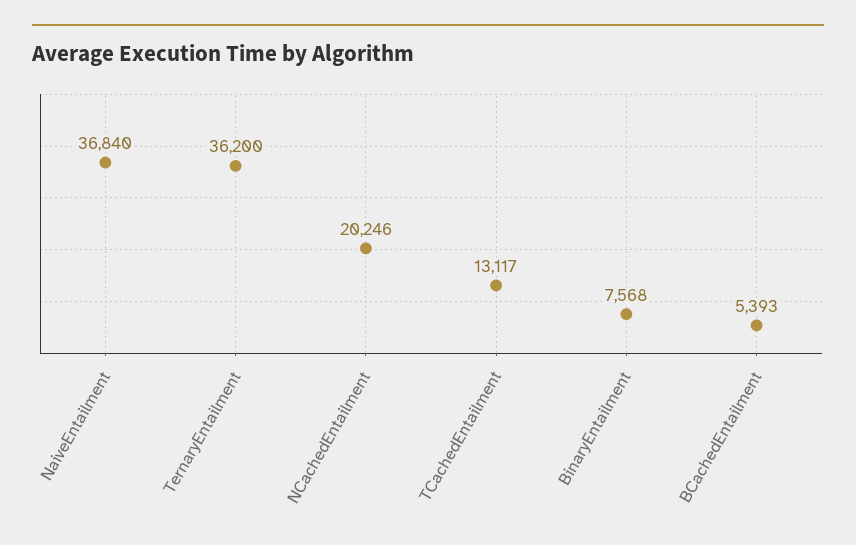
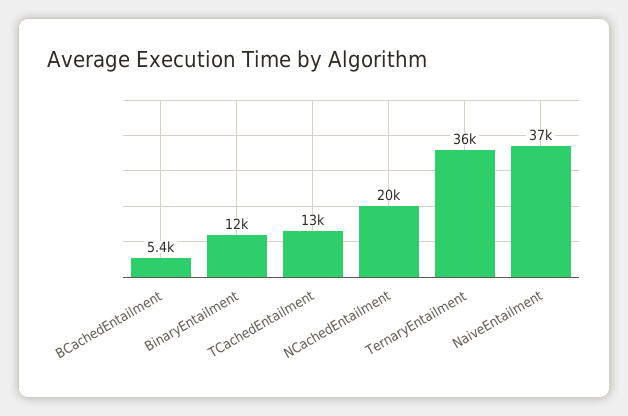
  {
    "NaiveEntailment": 36840,
    "TernaryEntailment": 36200,
    "NCachedEntailment": 20246,
    "TCachedEntailment": 13117,
-   "BinaryEntailment": 7568,
+   "BinaryEntailment": 12000,
    "BCachedEntailment": 5393
  }

